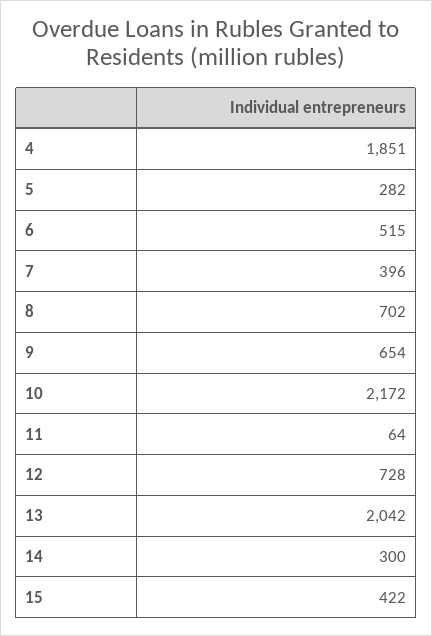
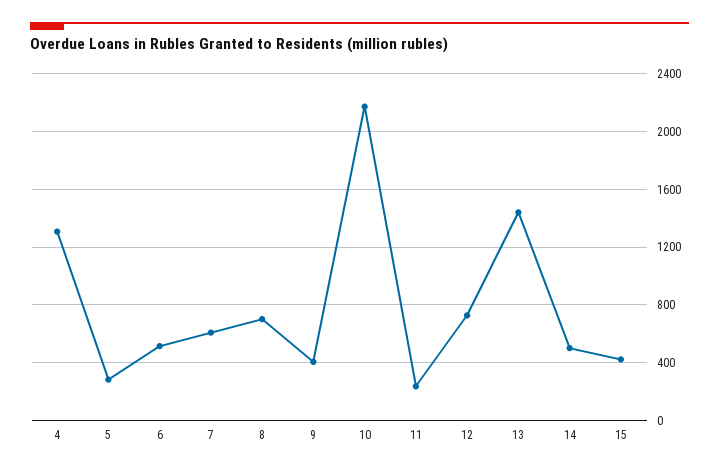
  {
-   "4": 1851,
+   "4": 1300,
    "5": 282,
    "6": 515,
-   "7": 396,
+   "7": 600,
    "8": 702,
-   "9": 654,
+   "9": 400,
    "10": 2172,
-   "11": 64,
+   "11": 250,
    "12": 728,
-   "13": 2042,
+   "13": 1450,
-   "14": 300,
+   "14": 500,
    "15": 422
  }

